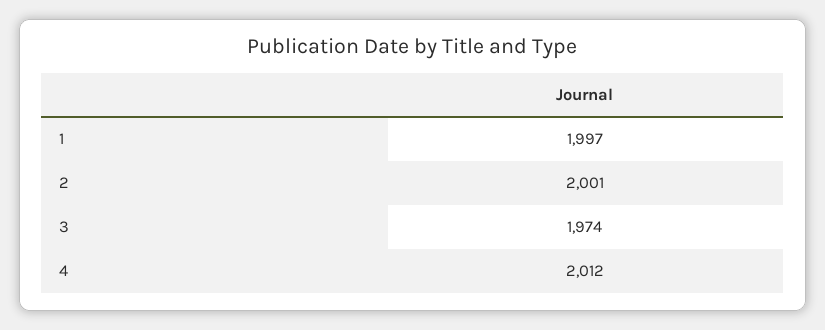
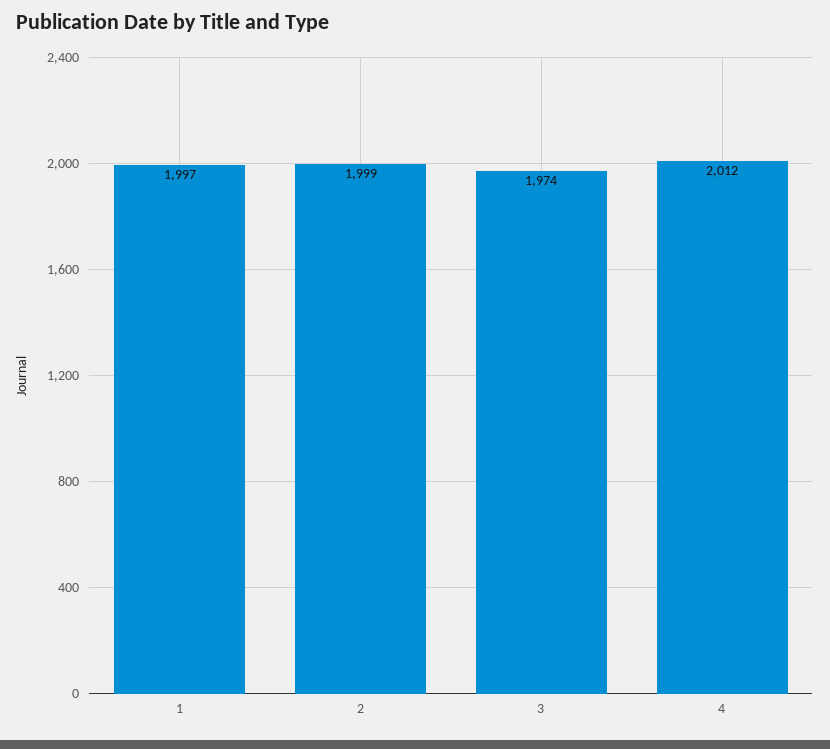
  {
    "1": 1997,
-   "2": 2001,
+   "2": 1999,
    "3": 1974,
    "4": 2012
  }

